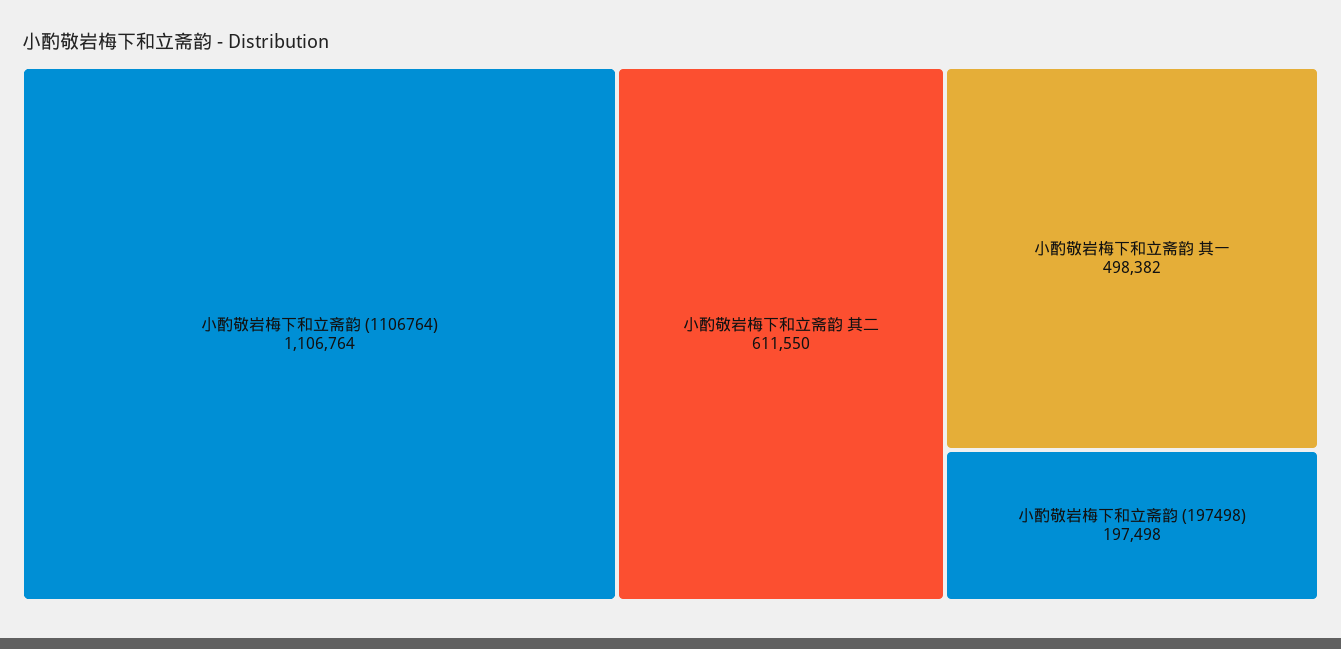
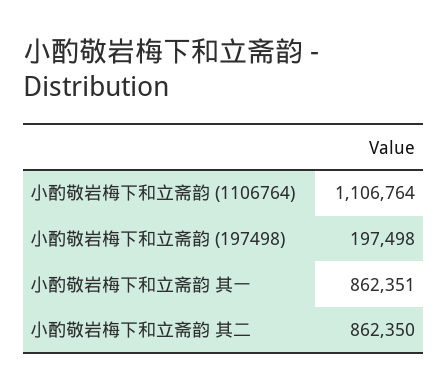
  {
    "小酌敬岩梅下和立斋韵 (1106764)": 1106764,
-   "小酌敬岩梅下和立斋韵 其二": 611550,
+   "小酌敬岩梅下和立斋韵 其二": 862350,
-   "小酌敬岩梅下和立斋韵 其一": 498382,
+   "小酌敬岩梅下和立斋韵 其一": 862351,
    "小酌敬岩梅下和立斋韵 (197498)": 197498
  }

